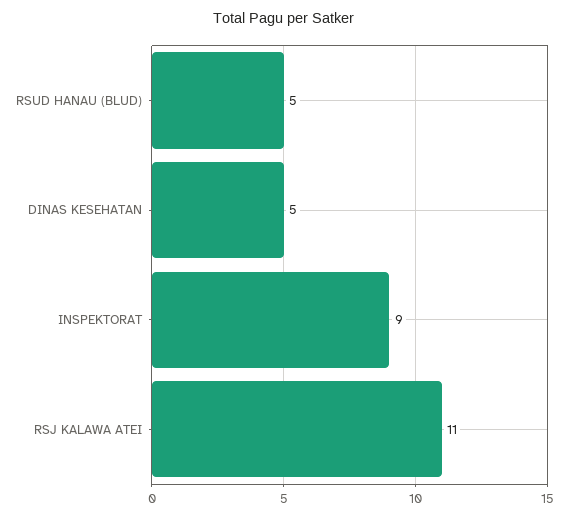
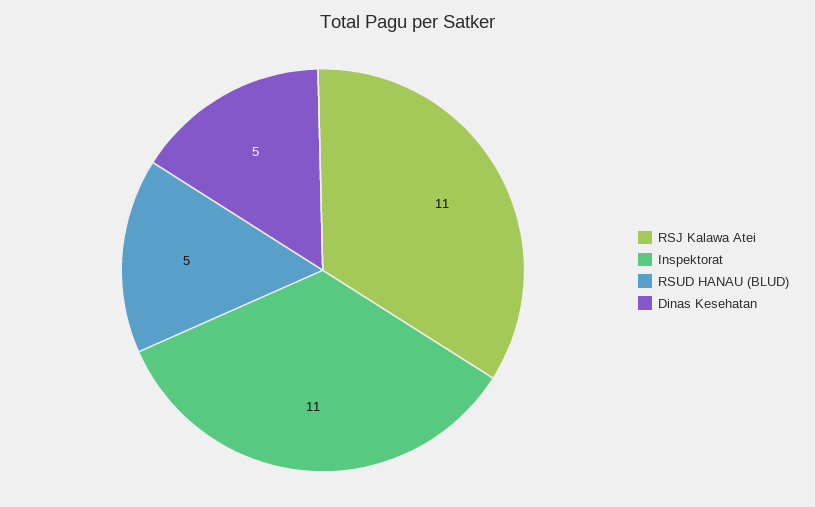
  {
    "RSUD HANAU (BLUD)": 5,
    "DINAS KESEHATAN": 5,
-   "INSPEKTORAT": 9,
+   "INSPEKTORAT": 11,
    "RSJ KALAWA ATEI": 11
  }

